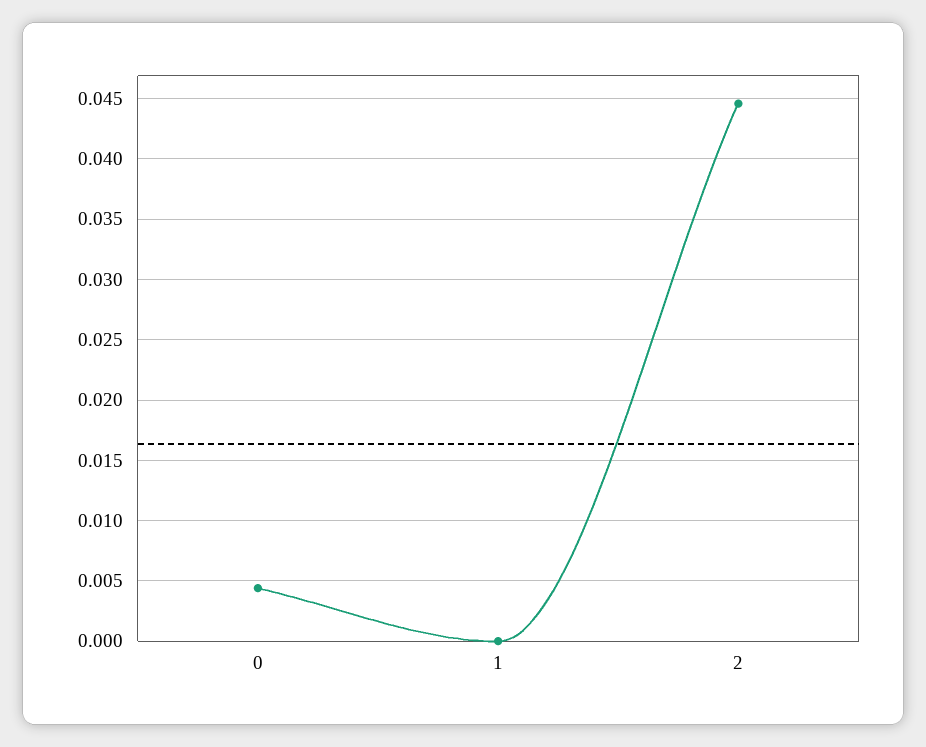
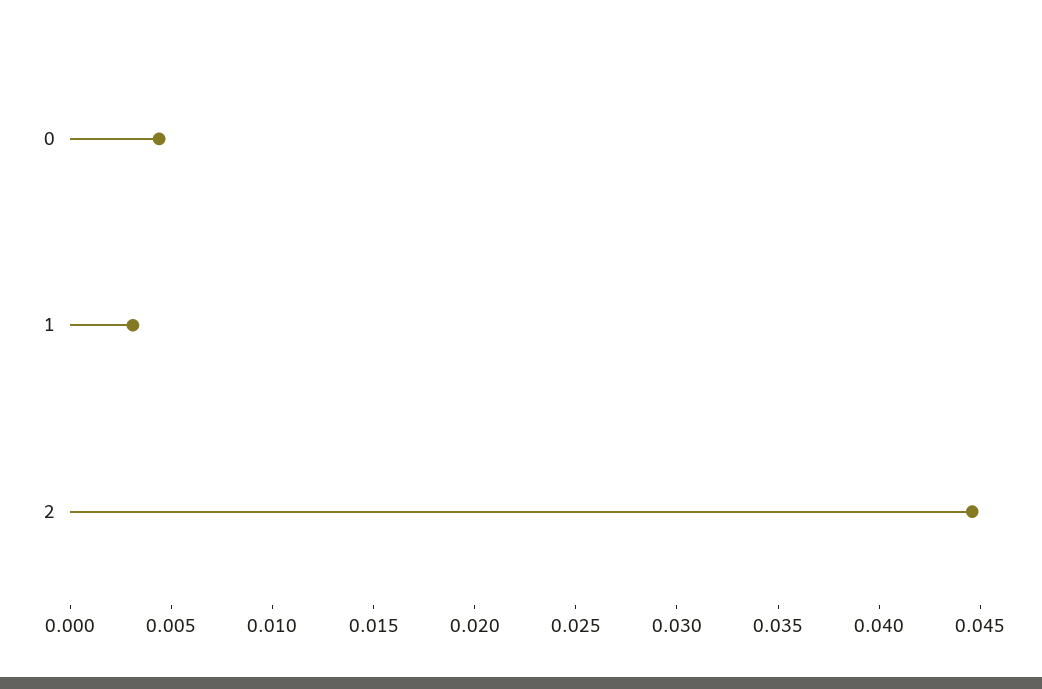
  {
    "0": 0.0045,
-   "1": 0,
+   "1": 0.003,
    "2": 0.0445
  }

